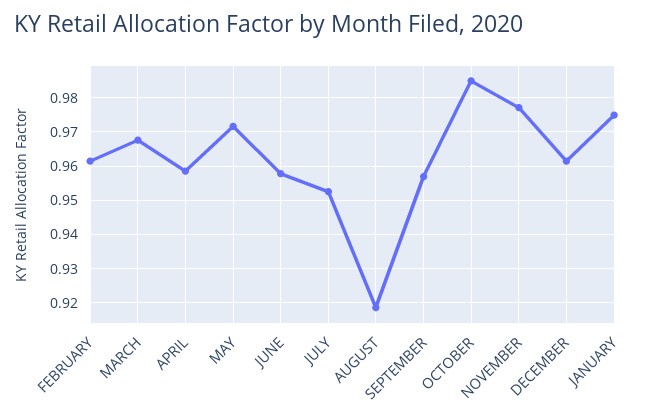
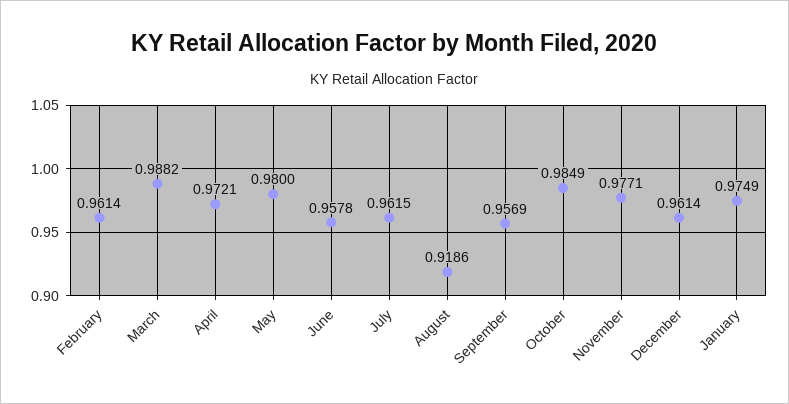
  {
    "FEBRUARY": 0.9614,
-   "MARCH": 0.968,
+   "MARCH": 0.9882,
-   "APRIL": 0.958,
+   "APRIL": 0.9721,
-   "MAY": 0.972,
+   "MAY": 0.98,
    "JUNE": 0.9578,
-   "JULY": 0.952,
+   "JULY": 0.9615,
    "AUGUST": 0.9186,
    "SEPTEMBER": 0.9569,
    "OCTOBER": 0.9849,
    "NOVEMBER": 0.9771,
    "DECEMBER": 0.9614,
    "JANUARY": 0.9749
  }

